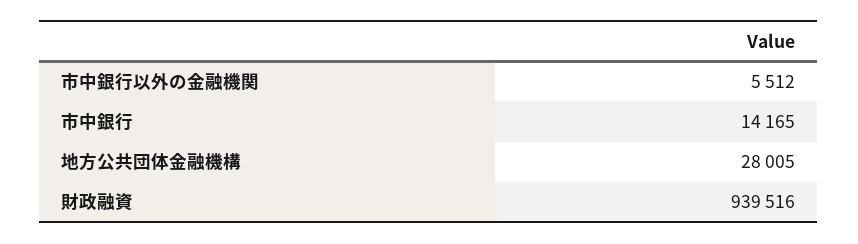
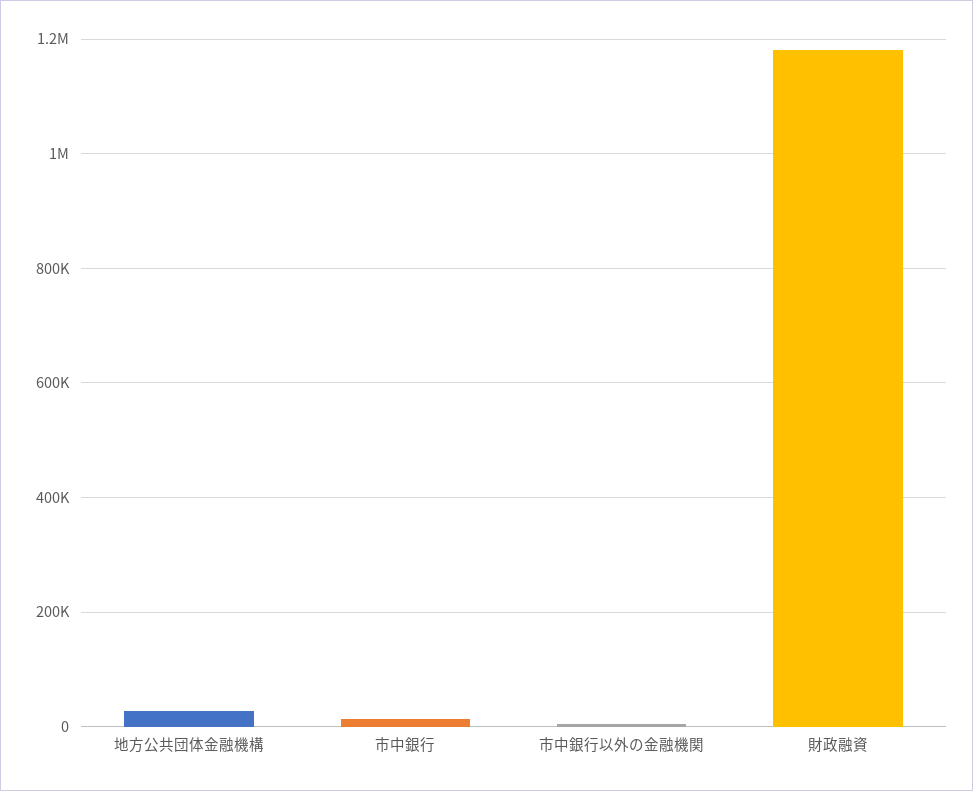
  {
    "市中銀行以外の金融機関": 5512,
    "市中銀行": 14165,
    "地方公共団体金融機構": 28005,
-   "財政融資": 939516
+   "財政融資": 1180000
  }

